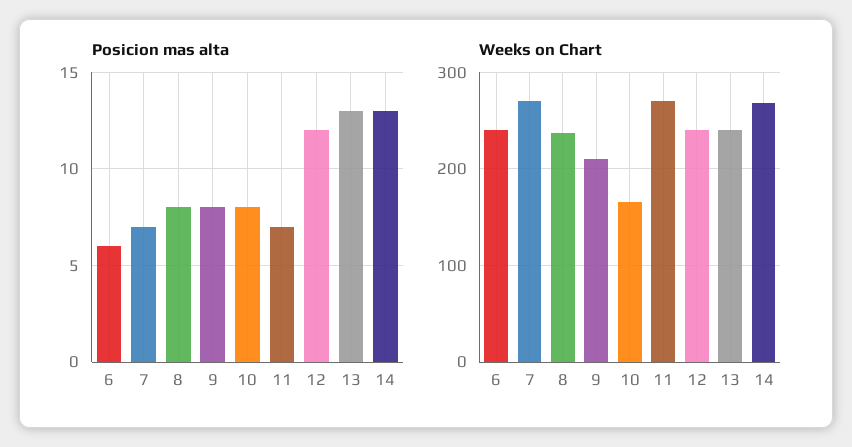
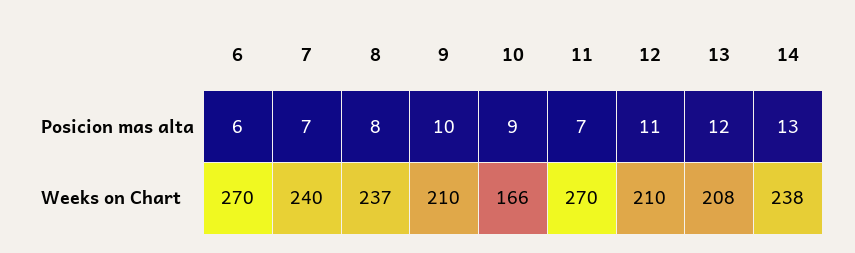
  {
    "Posicion mas alta": {
      "6": 6,
      "7": 7,
      "8": 8,
-     "9": 8,
+     "9": 10,
-     "10": 8,
+     "10": 9,
      "11": 7,
-     "12": 12,
+     "12": 11,
-     "13": 13,
+     "13": 12,
      "14": 13
    },
    "Weeks on Chart": {
-     "6": 240,
+     "6": 270,
-     "7": 270,
+     "7": 240,
      "8": 237,
      "9": 210,
      "10": 166,
      "11": 270,
-     "12": 240,
+     "12": 210,
-     "13": 240,
+     "13": 208,
-     "14": 270
+     "14": 238
    }
  }

